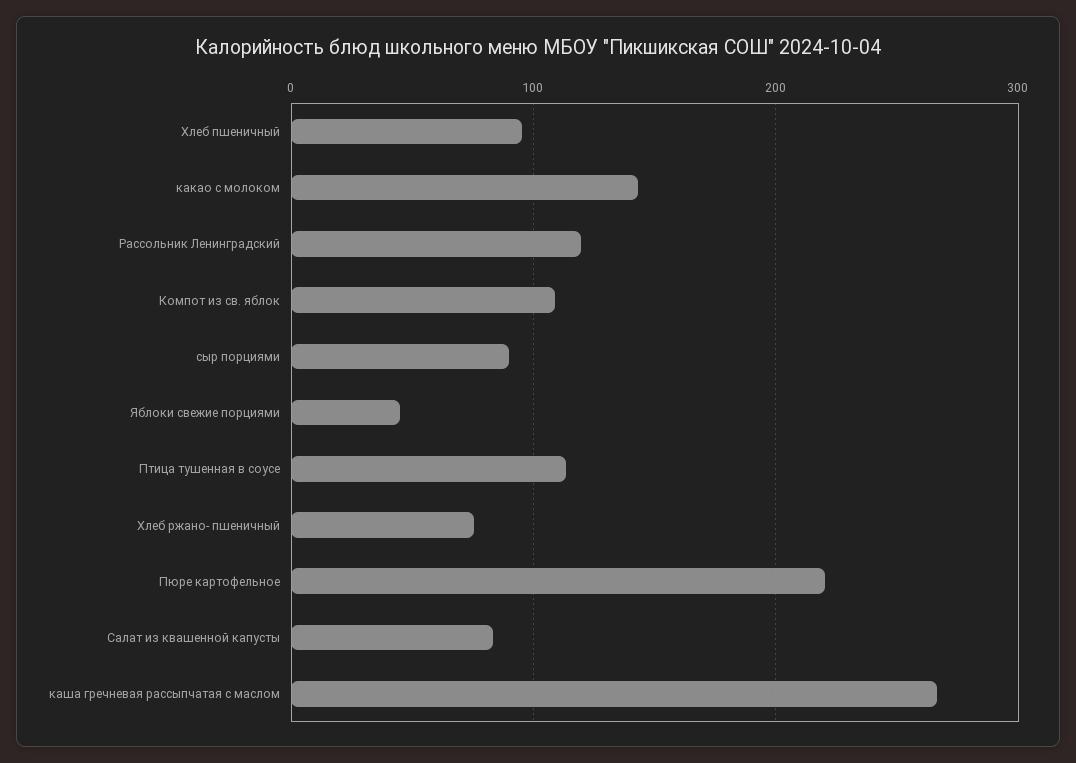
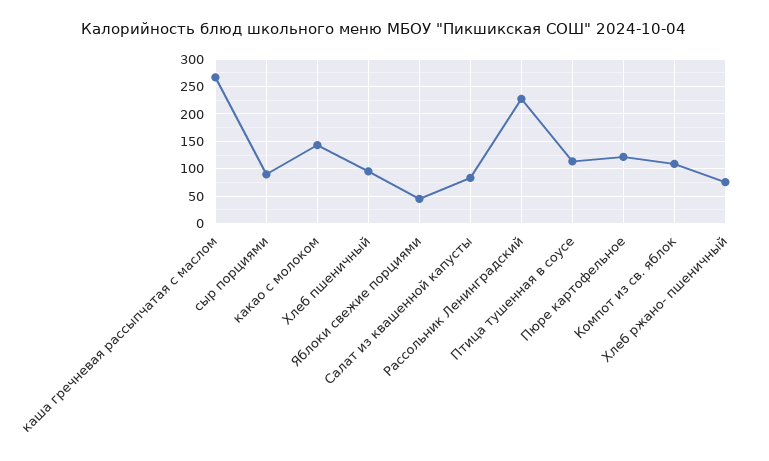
  {
    "Хлеб пшеничный": 100,
    "какао с молоком": 140,
-   "Рассольник Ленинградский": 120,
+   "Рассольник Ленинградский": 225,
    "Компот из св. яблок": 110,
    "сыр порциями": 90,
    "Яблоки свежие порциями": 50,
    "Птица тушенная в соусе": 110,
    "Хлеб ржано- пшеничный": 80,
-   "Пюре картофельное": 220,
+   "Пюре картофельное": 125,
    "Салат из квашенной капусты": 80,
    "каша гречневая рассыпчатая с маслом": 270
  }

